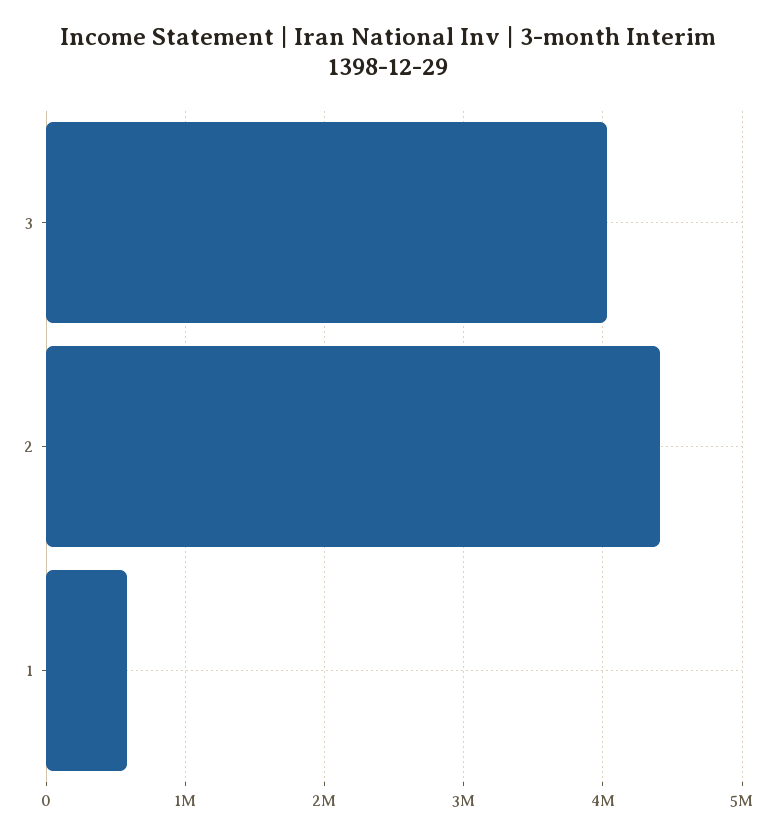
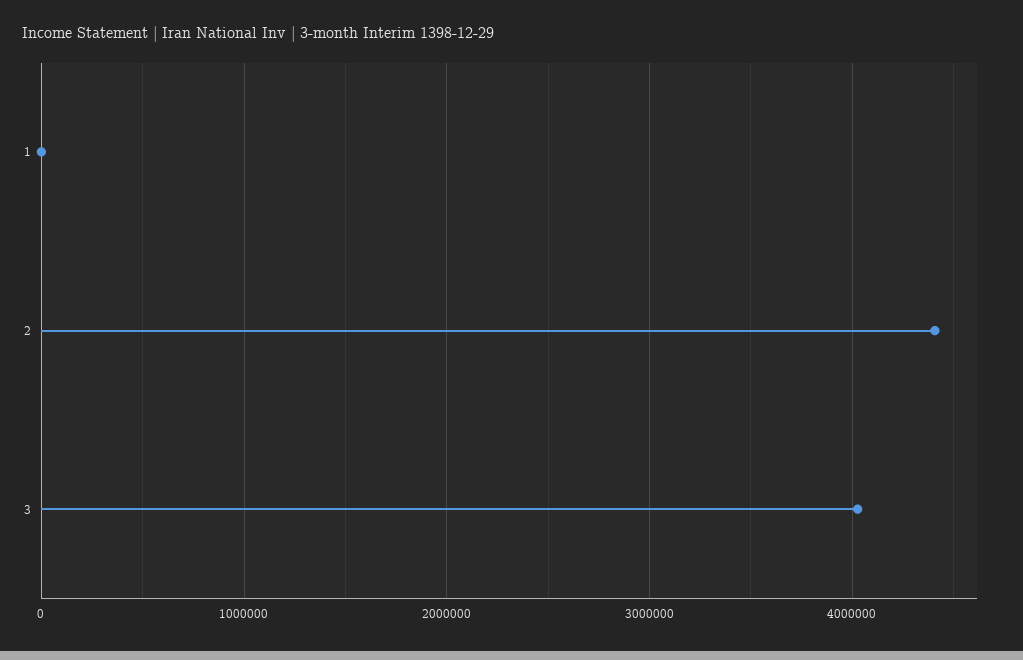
  {
    "3": 4000000,
    "2": 4400000,
-   "1": 600000
+   "1": 0
  }

